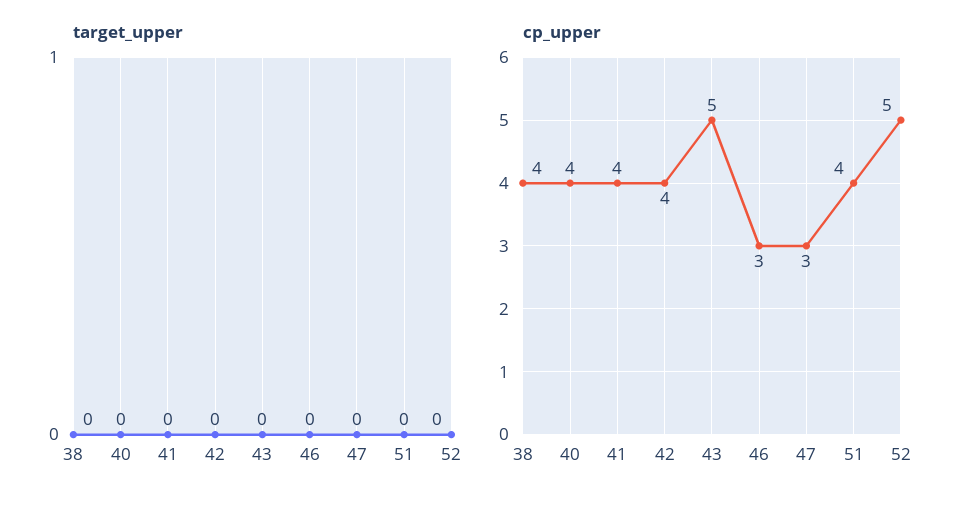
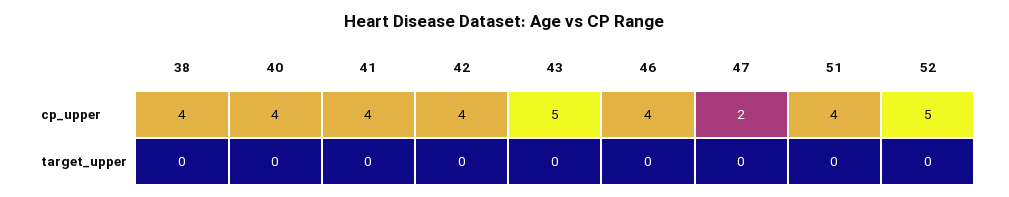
  {
    "target_upper": {
      "38": 0,
      "40": 0,
      "41": 0,
      "42": 0,
      "43": 0,
      "46": 0,
      "47": 0,
      "51": 0,
      "52": 0
    },
    "cp_upper": {
      "38": 4,
      "40": 4,
      "41": 4,
      "42": 4,
      "43": 5,
-     "46": 3,
+     "46": 4,
-     "47": 3,
+     "47": 2,
      "51": 4,
      "52": 5
    }
  }

